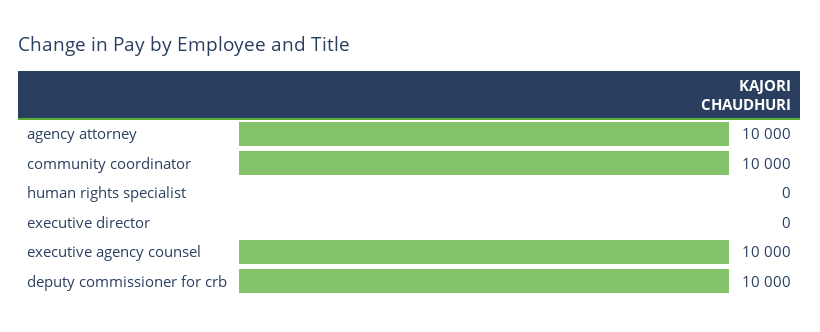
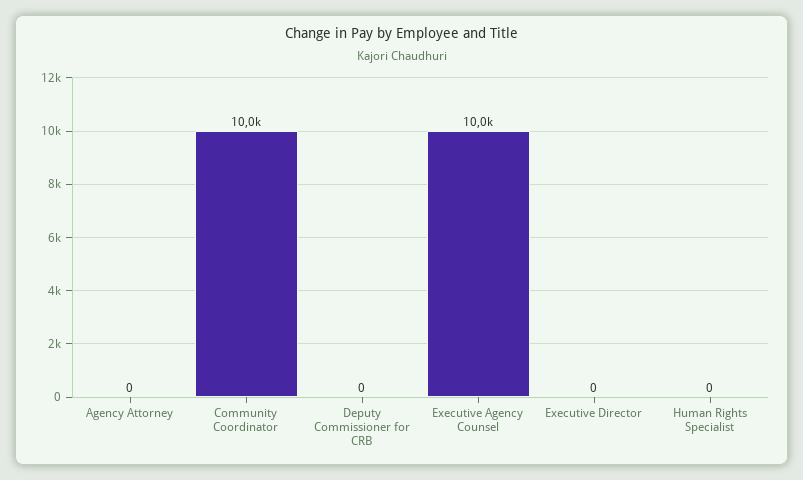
  {
-   "agency attorney": 10000,
+   "agency attorney": 0,
    "community coordinator": 10000,
    "human rights specialist": 0,
    "executive director": 0,
    "executive agency counsel": 10000,
-   "deputy commissioner for crb": 10000
+   "deputy commissioner for crb": 0
  }

